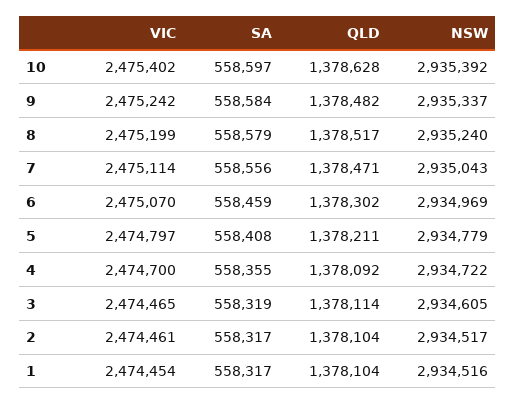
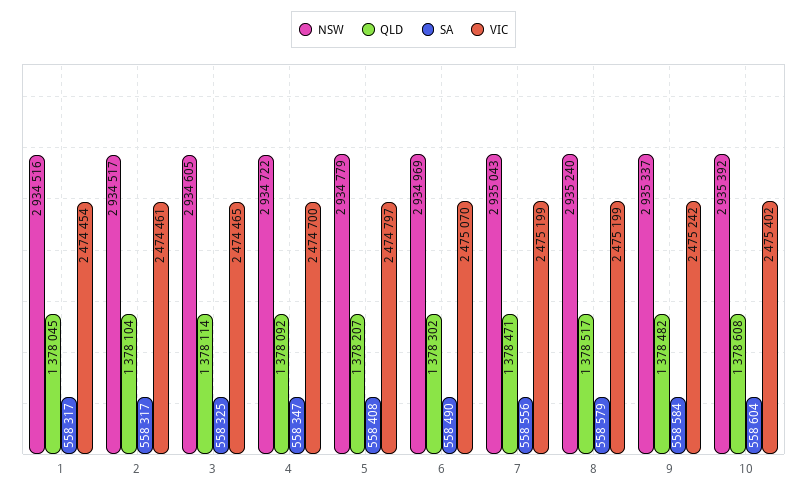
  {
    "VIC": {
      "10": 2475402,
      "9": 2475242,
      "8": 2475199,
-     "7": 2475114,
+     "7": 2475199,
      "6": 2475070,
      "5": 2474797,
      "4": 2474700,
      "3": 2474465,
      "2": 2474461,
      "1": 2474454
    },
    "SA": {
-     "10": 558597,
+     "10": 558604,
      "9": 558584,
      "8": 558579,
      "7": 558556,
-     "6": 558459,
+     "6": 558490,
      "5": 558408,
-     "4": 558355,
+     "4": 558347,
-     "3": 558319,
+     "3": 558325,
      "2": 558317,
      "1": 558317
    },
    "QLD": {
-     "10": 1378628,
+     "10": 1378608,
      "9": 1378482,
      "8": 1378517,
      "7": 1378471,
      "6": 1378302,
-     "5": 1378211,
+     "5": 1378207,
      "4": 1378092,
      "3": 1378114,
      "2": 1378104,
-     "1": 1378104
+     "1": 1378045
    },
    "NSW": {
      "10": 2935392,
      "9": 2935337,
      "8": 2935240,
      "7": 2935043,
      "6": 2934969,
      "5": 2934779,
      "4": 2934722,
      "3": 2934605,
      "2": 2934517,
      "1": 2934516
    }
  }

